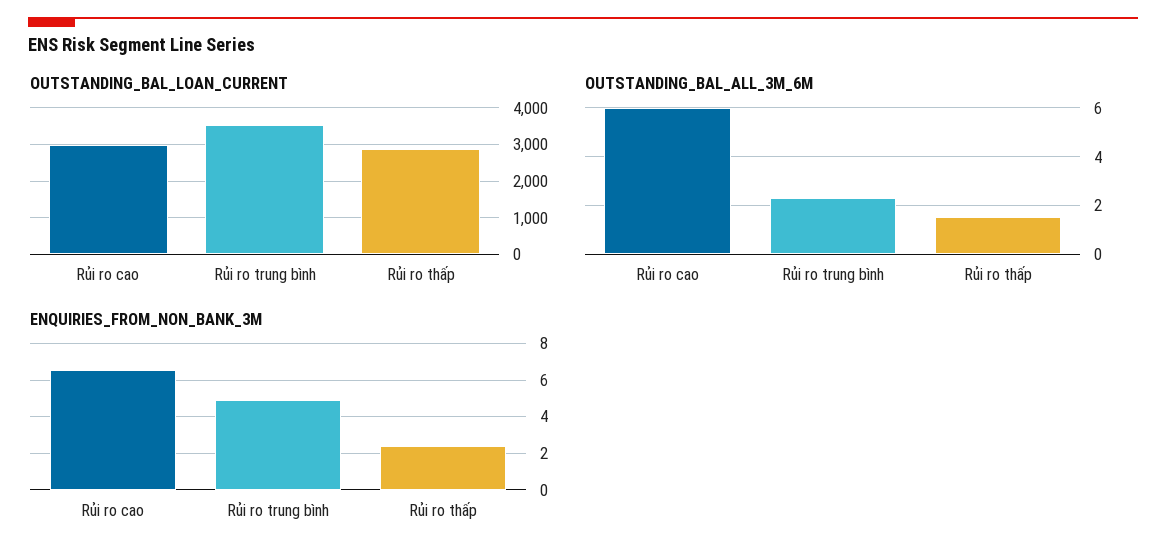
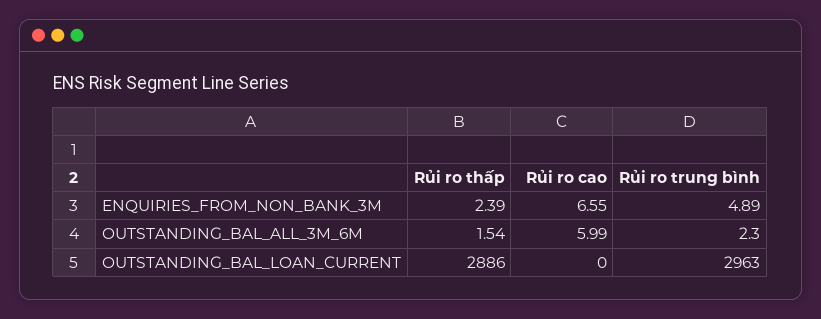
  {
    "OUTSTANDING_BAL_LOAN_CURRENT": {
-     "Rủi ro cao": 3000,
+     "Rủi ro cao": 0,
-     "Rủi ro trung bình": 3600,
+     "Rủi ro trung bình": 2963,
      "Rủi ro thấp": 2886
    },
    "OUTSTANDING_BAL_ALL_3M_6M": {
      "Rủi ro cao": 5.99,
      "Rủi ro trung bình": 2.3,
      "Rủi ro thấp": 1.54
    },
    "ENQUIRIES_FROM_NON_BANK_3M": {
      "Rủi ro cao": 6.55,
      "Rủi ro trung bình": 4.89,
      "Rủi ro thấp": 2.39
    }
  }

